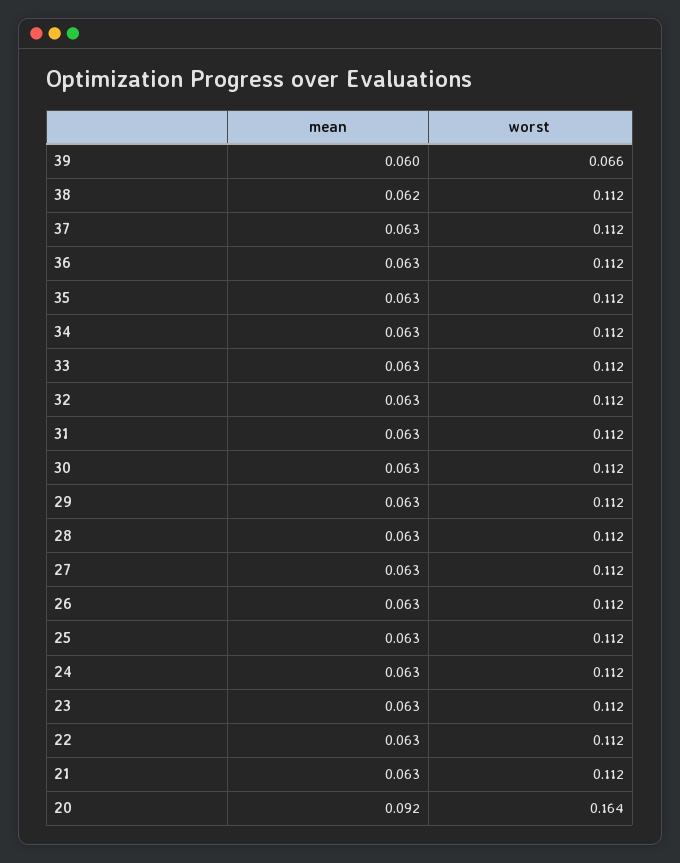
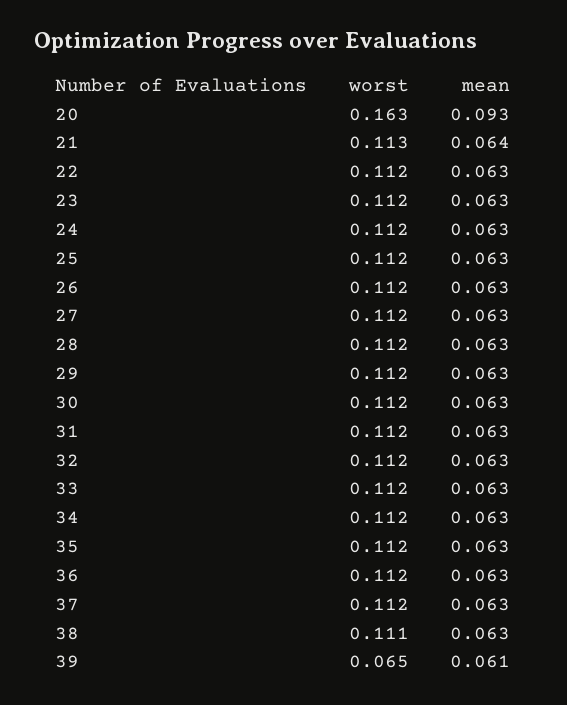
  {
    "mean": {
-     "39": 0.06,
+     "39": 0.061,
-     "38": 0.062,
+     "38": 0.063,
      "37": 0.063,
      "36": 0.063,
      "35": 0.063,
      "34": 0.063,
      "33": 0.063,
      "32": 0.063,
      "31": 0.063,
      "30": 0.063,
      "29": 0.063,
      "28": 0.063,
      "27": 0.063,
      "26": 0.063,
      "25": 0.063,
      "24": 0.063,
      "23": 0.063,
      "22": 0.063,
-     "21": 0.063,
+     "21": 0.064,
-     "20": 0.092
+     "20": 0.093
    },
    "worst": {
-     "39": 0.066,
+     "39": 0.065,
-     "38": 0.112,
+     "38": 0.111,
      "37": 0.112,
      "36": 0.112,
      "35": 0.112,
      "34": 0.112,
      "33": 0.112,
      "32": 0.112,
      "31": 0.112,
      "30": 0.112,
      "29": 0.112,
      "28": 0.112,
      "27": 0.112,
      "26": 0.112,
      "25": 0.112,
      "24": 0.112,
      "23": 0.112,
      "22": 0.112,
-     "21": 0.112,
+     "21": 0.113,
-     "20": 0.164
+     "20": 0.163
    }
  }

